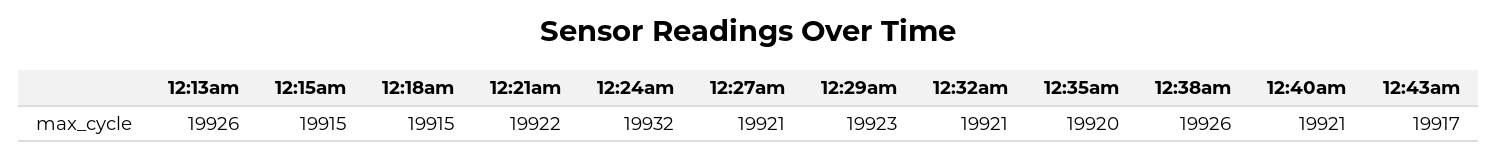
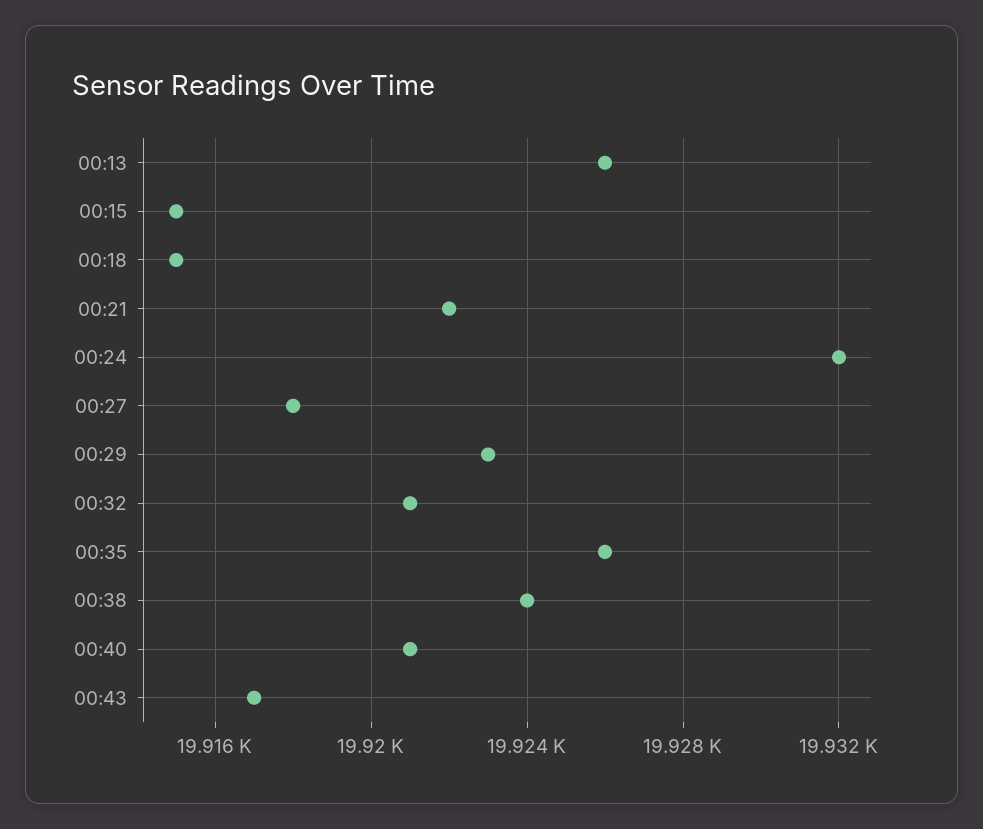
  {
    "12:13am": 19926,
    "12:15am": 19915,
    "12:18am": 19915,
    "12:21am": 19922,
    "12:24am": 19932,
-   "12:27am": 19921,
+   "12:27am": 19918,
    "12:29am": 19923,
    "12:32am": 19921,
-   "12:35am": 19920,
+   "12:35am": 19926,
-   "12:38am": 19926,
+   "12:38am": 19924,
    "12:40am": 19921,
    "12:43am": 19917
  }

